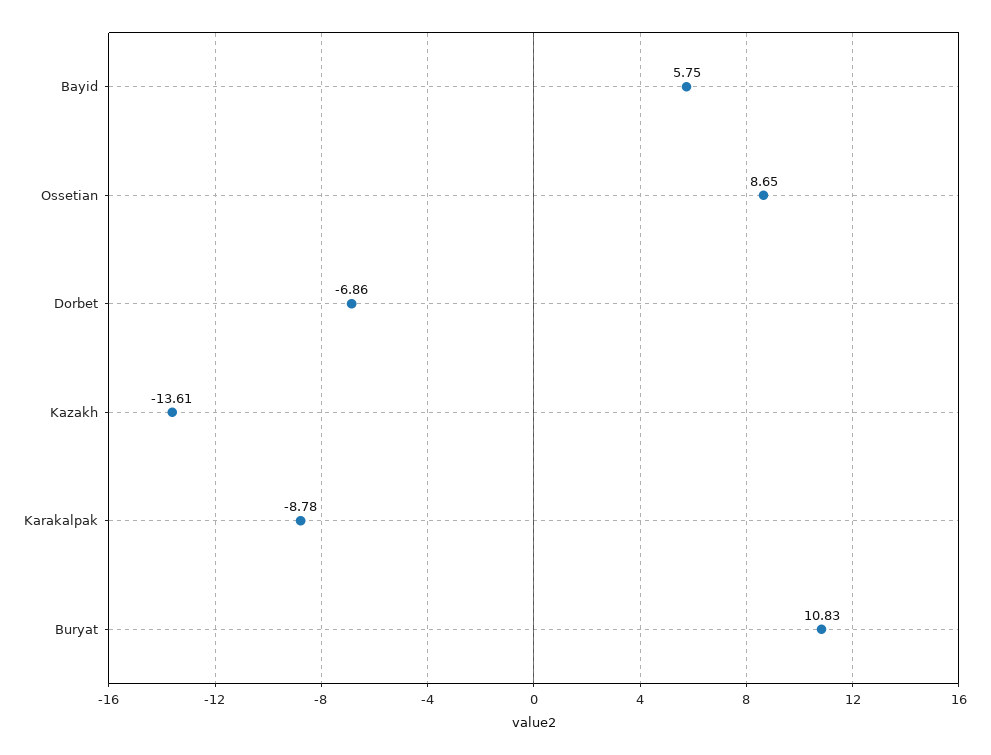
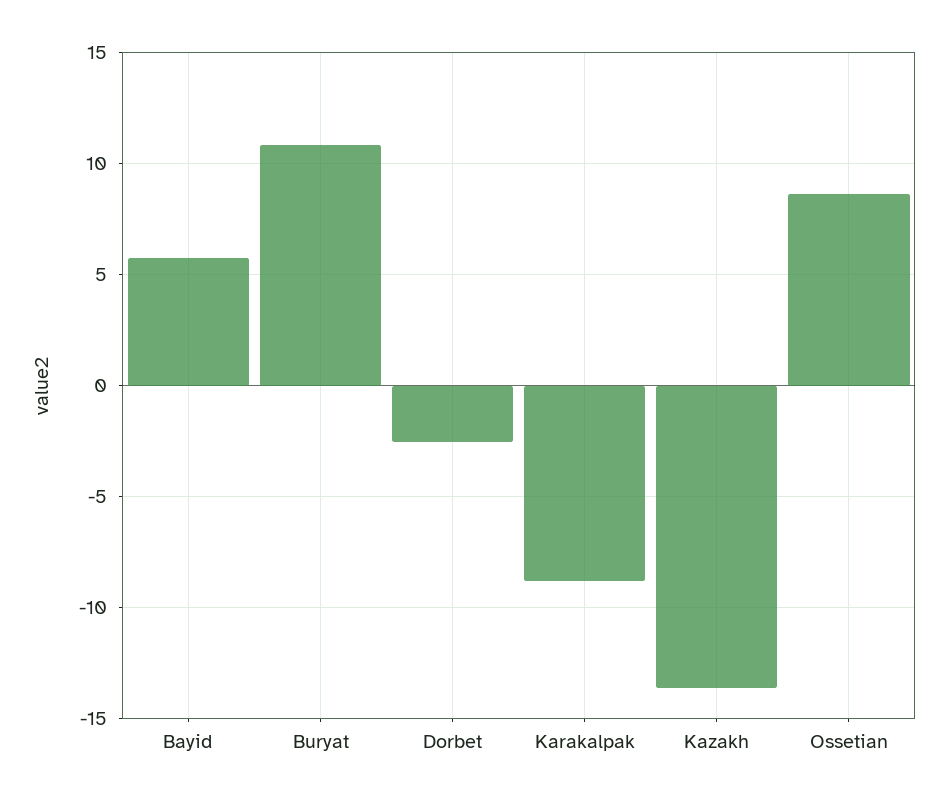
  {
    "Bayid": 5.75,
    "Ossetian": 8.65,
-   "Dorbet": -6.86,
+   "Dorbet": -2.5,
    "Kazakh": -13.61,
    "Karakalpak": -8.78,
    "Buryat": 10.83
  }

